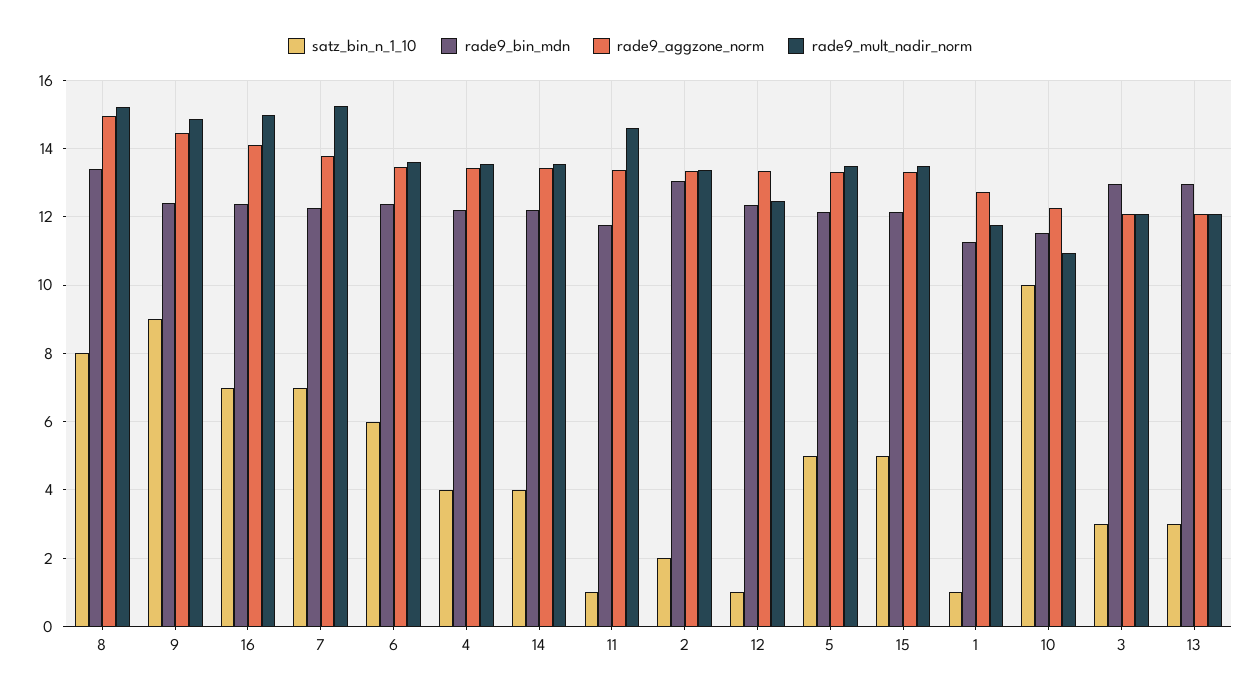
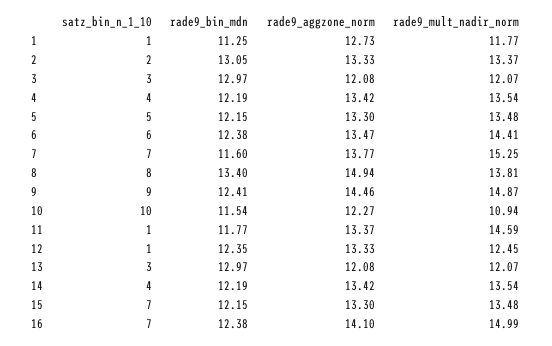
  {
    "satz_bin_n_1_10": {
      "8": 8,
      "9": 9,
      "16": 7,
      "7": 7,
      "6": 6,
      "4": 4,
      "14": 4,
      "11": 1,
      "2": 2,
      "12": 1,
      "5": 5,
-     "15": 5,
+     "15": 7,
      "1": 1,
      "10": 10,
      "3": 3,
      "13": 3
    },
    "rade9_bin_mdn": {
      "8": 13.4,
      "9": 12.41,
      "16": 12.38,
-     "7": 12.2,
+     "7": 11.6,
      "6": 12.38,
      "4": 12.19,
      "14": 12.19,
      "11": 11.77,
      "2": 13.05,
      "12": 12.35,
      "5": 12.15,
      "15": 12.15,
      "1": 11.25,
      "10": 11.54,
      "3": 12.97,
      "13": 12.97
    },
    "rade9_aggzone_norm": {
      "8": 14.94,
      "9": 14.46,
      "16": 14.1,
      "7": 13.77,
      "6": 13.47,
      "4": 13.42,
      "14": 13.42,
      "11": 13.37,
      "2": 13.33,
      "12": 13.33,
      "5": 13.3,
      "15": 13.3,
      "1": 12.73,
      "10": 12.27,
      "3": 12.08,
      "13": 12.08
    },
    "rade9_mult_nadir_norm": {
-     "8": 15.2,
+     "8": 13.81,
      "9": 14.87,
      "16": 14.99,
      "7": 15.25,
-     "6": 13.6,
+     "6": 14.41,
      "4": 13.54,
      "14": 13.54,
      "11": 14.59,
      "2": 13.37,
      "12": 12.45,
      "5": 13.48,
      "15": 13.48,
      "1": 11.77,
      "10": 10.94,
      "3": 12.07,
      "13": 12.07
    }
  }

